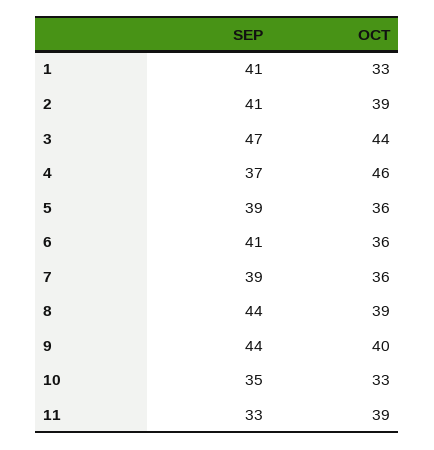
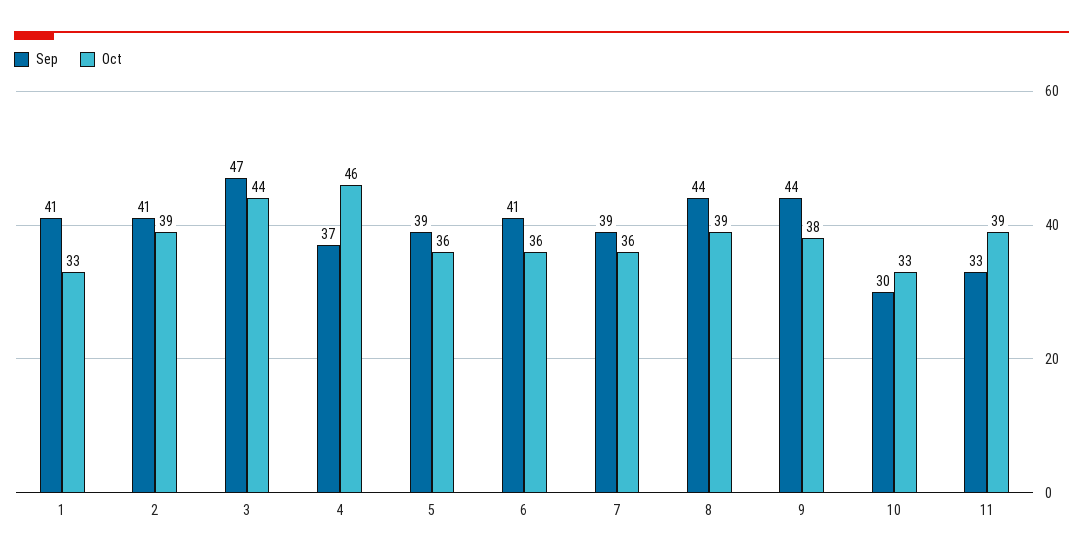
  {
    "SEP": {
      "1": 41,
      "2": 41,
      "3": 47,
      "4": 37,
      "5": 39,
      "6": 41,
      "7": 39,
      "8": 44,
      "9": 44,
-     "10": 35,
+     "10": 30,
      "11": 33
    },
    "OCT": {
      "1": 33,
      "2": 39,
      "3": 44,
      "4": 46,
      "5": 36,
      "6": 36,
      "7": 36,
      "8": 39,
-     "9": 40,
+     "9": 38,
      "10": 33,
      "11": 39
    }
  }

